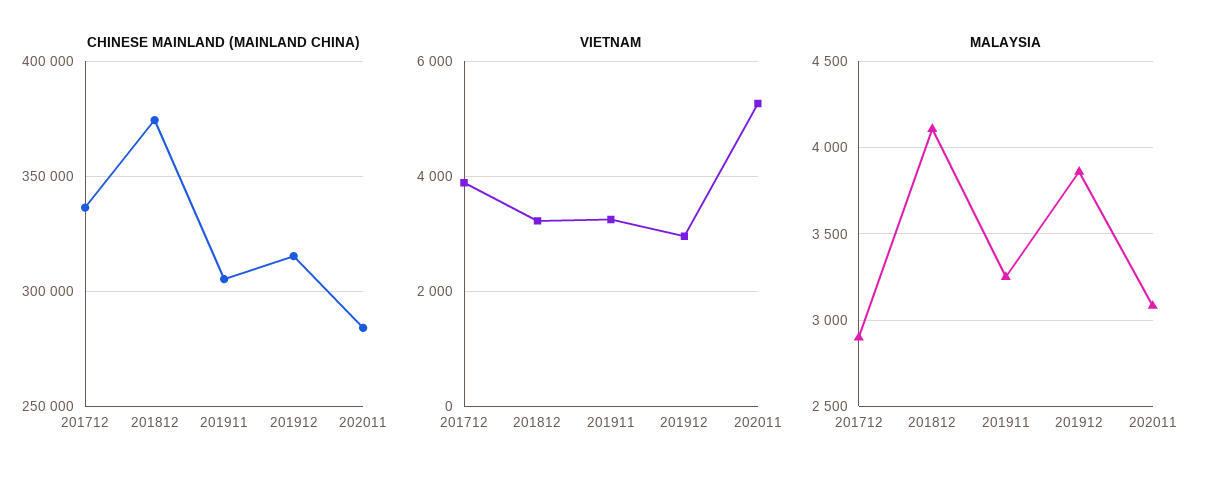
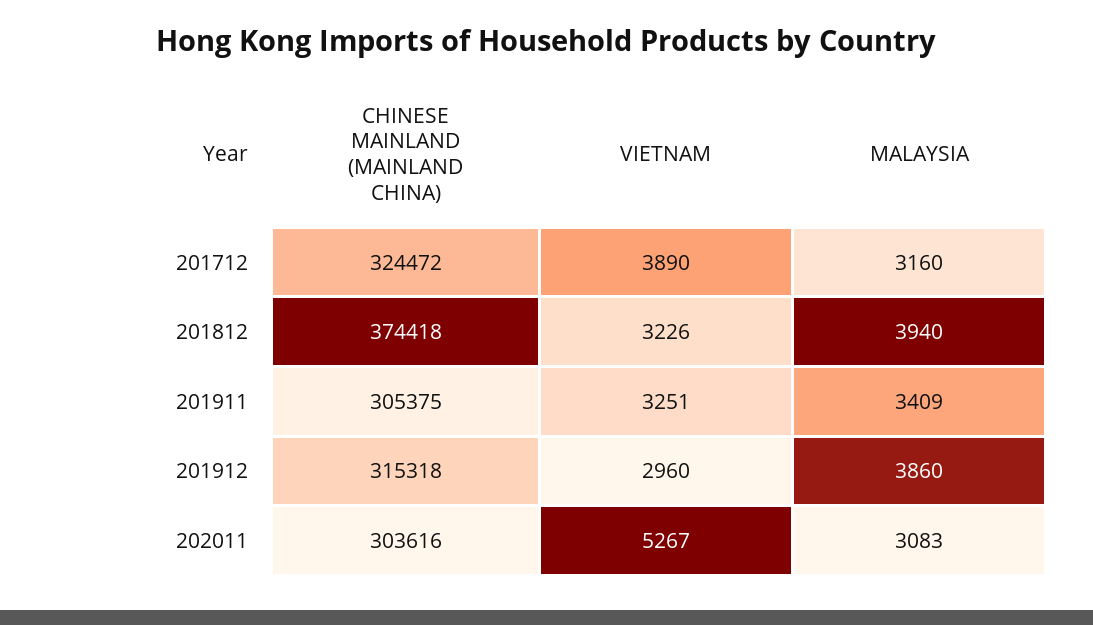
  {
    "CHINESE MAINLAND (MAINLAND CHINA)": {
-     "201712": 335000,
+     "201712": 324472,
      "201812": 374418,
      "201911": 305375,
      "201912": 315318,
-     "202011": 285000
+     "202011": 303616
    },
    "VIETNAM": {
      "201712": 3890,
      "201812": 3226,
      "201911": 3251,
      "201912": 2960,
      "202011": 5267
    },
    "MALAYSIA": {
-     "201712": 2900,
+     "201712": 3160,
-     "201812": 4100,
+     "201812": 3940,
-     "201911": 3250,
+     "201911": 3409,
      "201912": 3860,
      "202011": 3083
    }
  }

